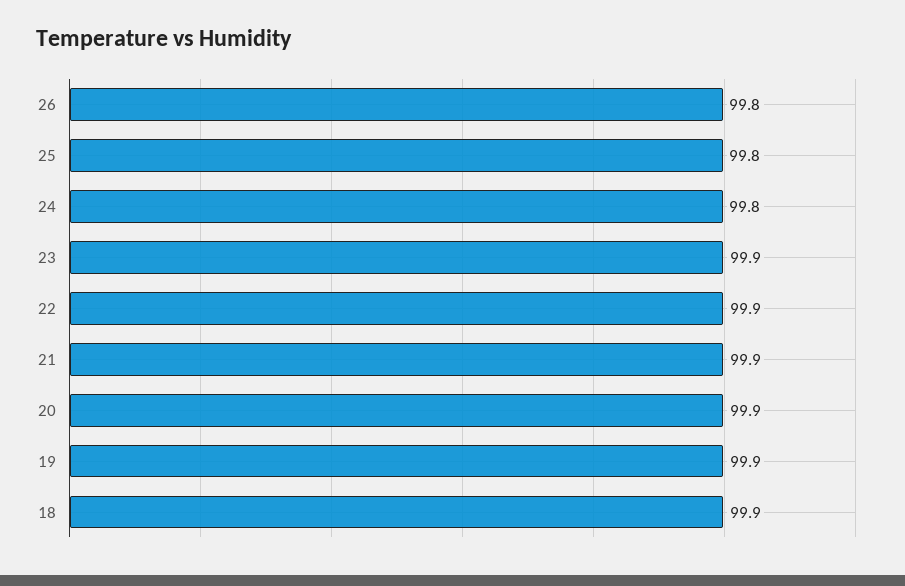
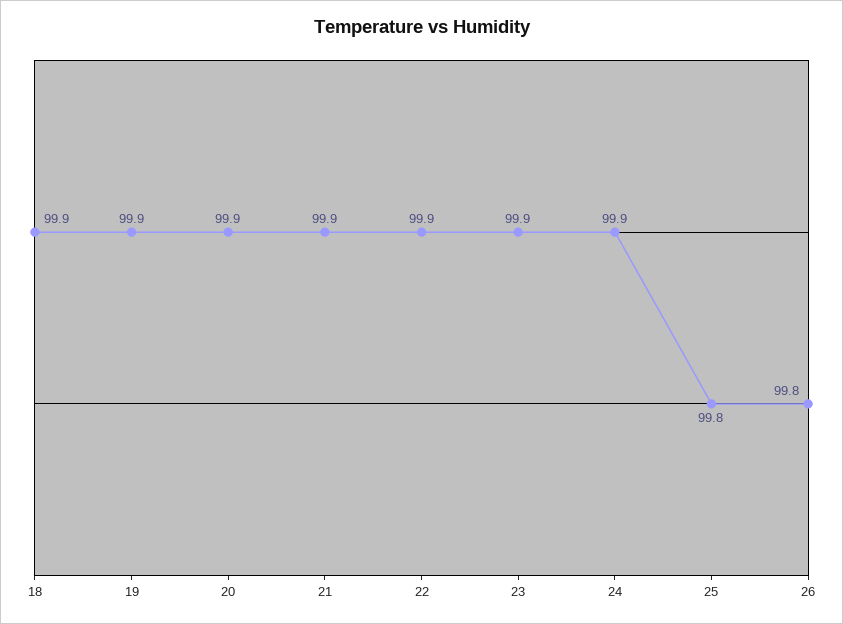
  {
    "26": 99.8,
    "25": 99.8,
-   "24": 99.8,
+   "24": 99.9,
    "23": 99.9,
    "22": 99.9,
    "21": 99.9,
    "20": 99.9,
    "19": 99.9,
    "18": 99.9
  }

